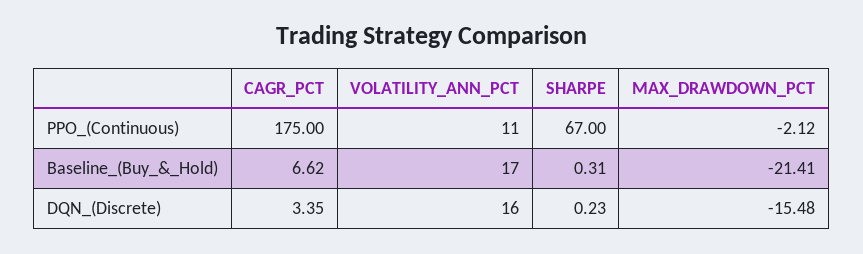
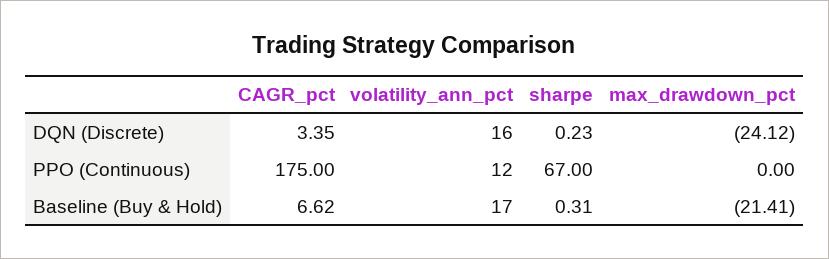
  {
    "CAGR_PCT": {
      "PPO_(Continuous)": 175,
      "Baseline_(Buy_&_Hold)": 6.62,
      "DQN_(Discrete)": 3.35
    },
    "VOLATILITY_ANN_PCT": {
-     "PPO_(Continuous)": 11,
+     "PPO_(Continuous)": 12,
      "Baseline_(Buy_&_Hold)": 17,
      "DQN_(Discrete)": 16
    },
    "SHARPE": {
      "PPO_(Continuous)": 67,
      "Baseline_(Buy_&_Hold)": 0.31,
      "DQN_(Discrete)": 0.23
    },
    "MAX_DRAWDOWN_PCT": {
-     "PPO_(Continuous)": -2.12,
+     "PPO_(Continuous)": 0,
      "Baseline_(Buy_&_Hold)": -21.41,
-     "DQN_(Discrete)": -15.48
+     "DQN_(Discrete)": -24.12
    }
  }

